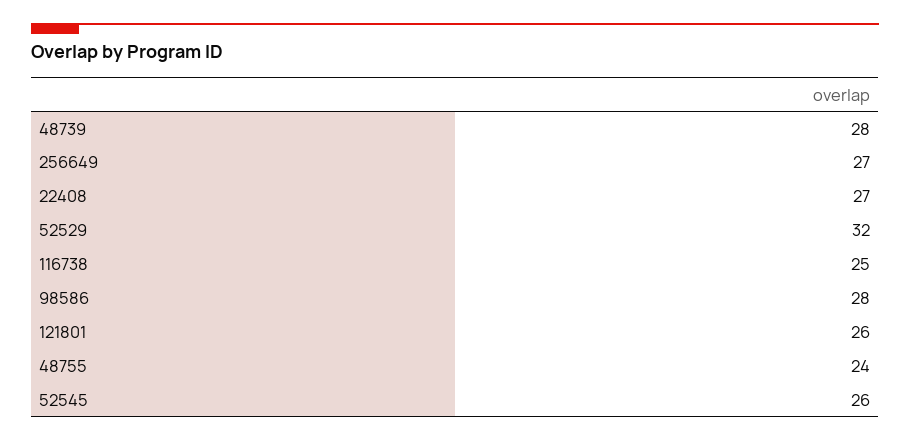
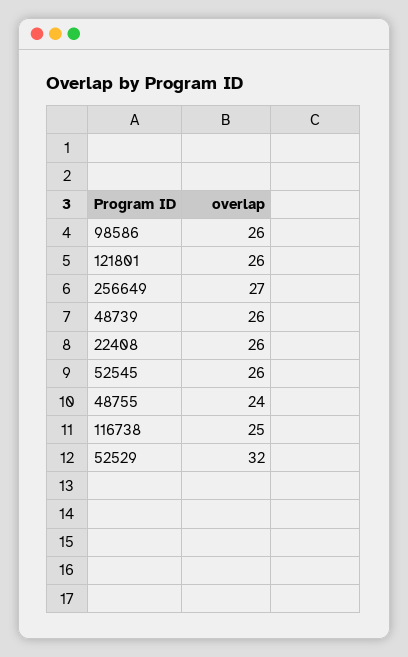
  {
-   "48739": 28,
+   "48739": 26,
    "256649": 27,
-   "22408": 27,
+   "22408": 26,
    "52529": 32,
    "116738": 25,
-   "98586": 28,
+   "98586": 26,
    "121801": 26,
    "48755": 24,
    "52545": 26
  }

